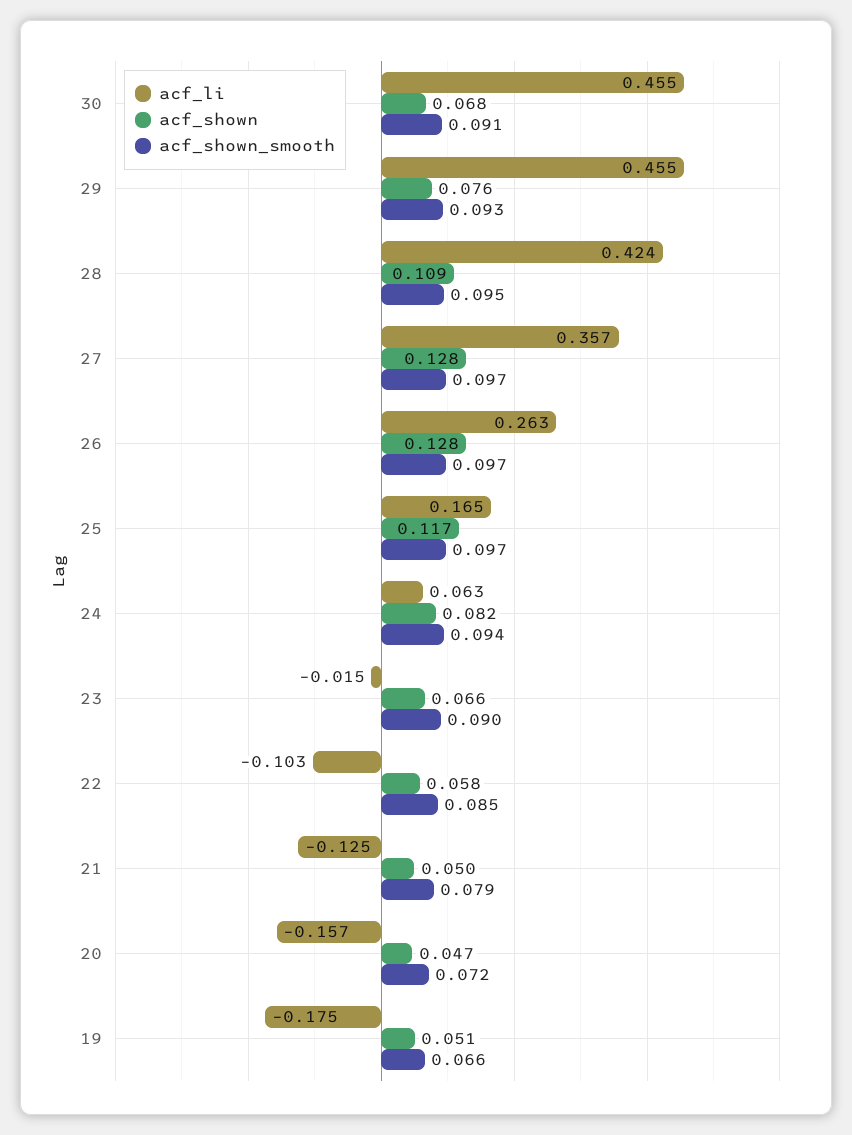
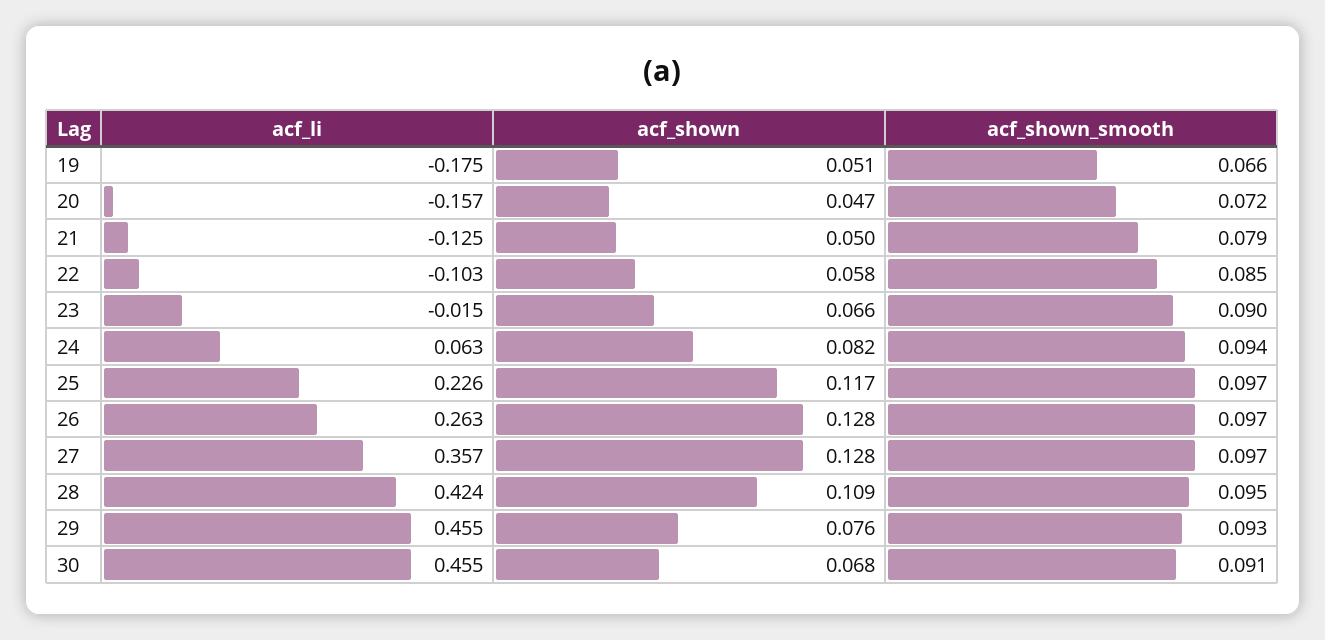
  {
    "acf_li": {
      "30": 0.455,
      "29": 0.455,
      "28": 0.424,
      "27": 0.357,
      "26": 0.263,
-     "25": 0.165,
+     "25": 0.226,
      "24": 0.063,
      "23": -0.015,
      "22": -0.103,
      "21": -0.125,
      "20": -0.157,
      "19": -0.175
    },
    "acf_shown": {
      "30": 0.068,
      "29": 0.076,
      "28": 0.109,
      "27": 0.128,
      "26": 0.128,
      "25": 0.117,
      "24": 0.082,
      "23": 0.066,
      "22": 0.058,
      "21": 0.05,
      "20": 0.047,
      "19": 0.051
    },
    "acf_shown_smooth": {
      "30": 0.091,
      "29": 0.093,
      "28": 0.095,
      "27": 0.097,
      "26": 0.097,
      "25": 0.097,
      "24": 0.094,
      "23": 0.09,
      "22": 0.085,
      "21": 0.079,
      "20": 0.072,
      "19": 0.066
    }
  }

